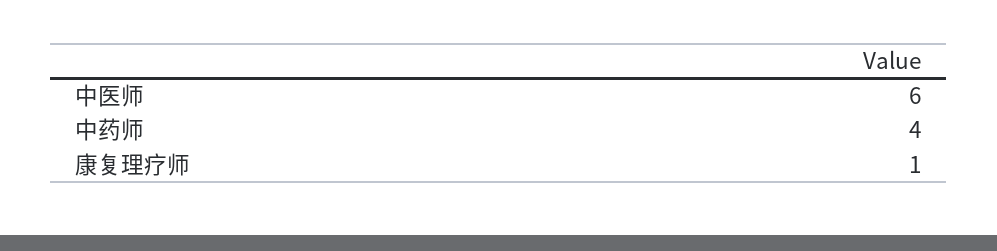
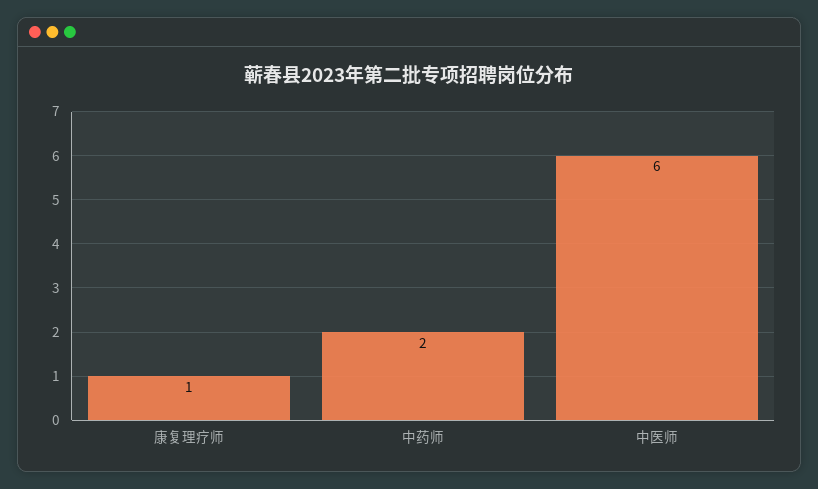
  {
    "中医师": 6,
-   "中药师": 4,
+   "中药师": 2,
    "康复理疗师": 1
  }

